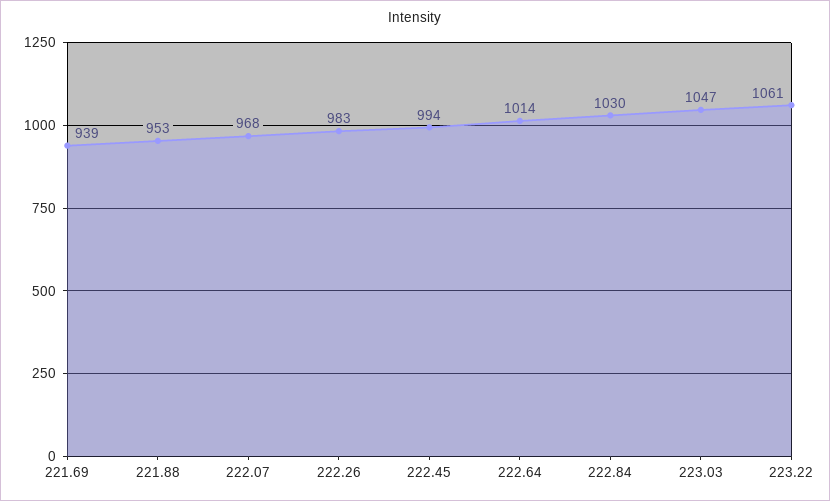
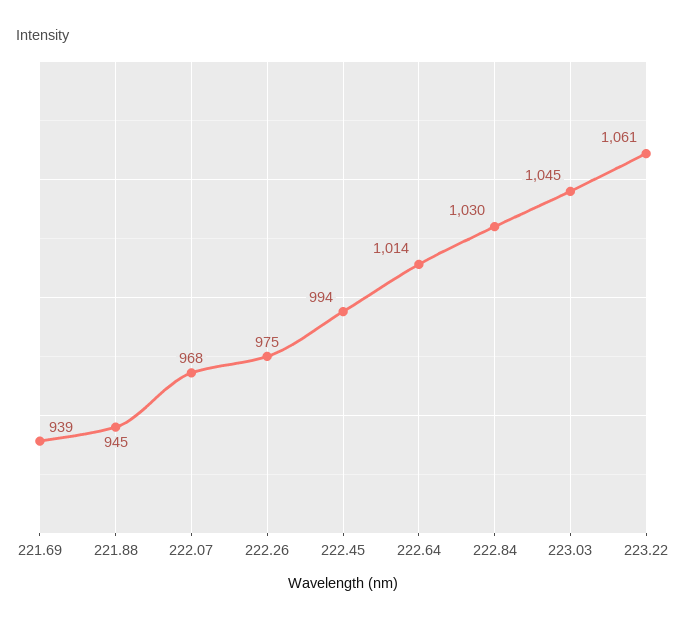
  {
    "221.69": 939,
-   "221.88": 953,
+   "221.88": 945,
    "222.07": 968,
-   "222.26": 983,
+   "222.26": 975,
    "222.45": 994,
    "222.64": 1014,
    "222.84": 1030,
-   "223.03": 1047,
+   "223.03": 1045,
    "223.22": 1061
  }

